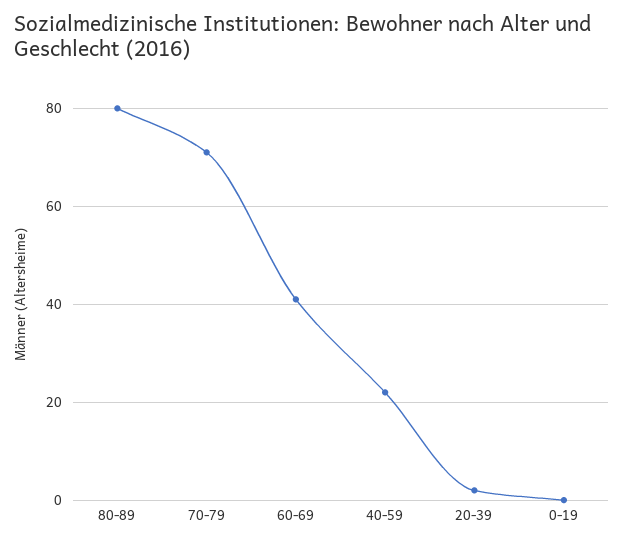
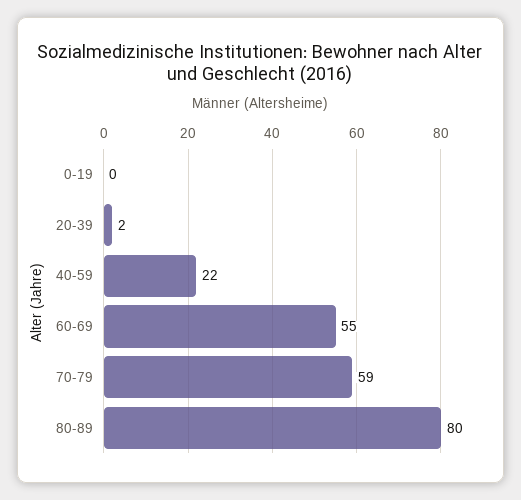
  {
    "80-89": 80,
-   "70-79": 70,
+   "70-79": 59,
-   "60-69": 40,
+   "60-69": 55,
    "40-59": 22,
    "20-39": 2,
    "0-19": 0
  }

